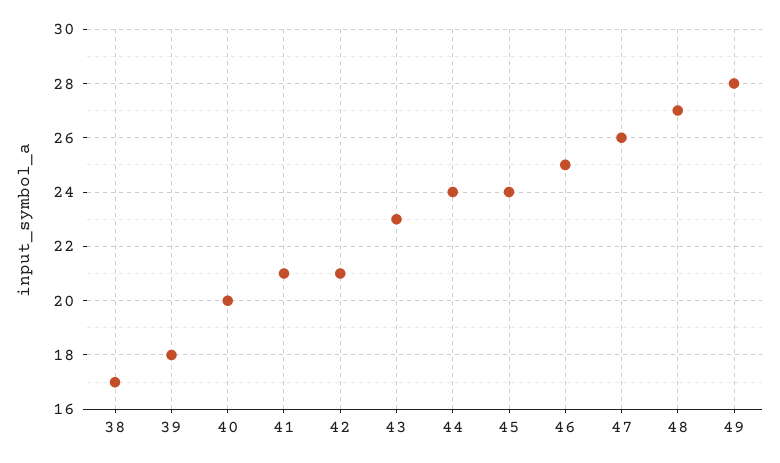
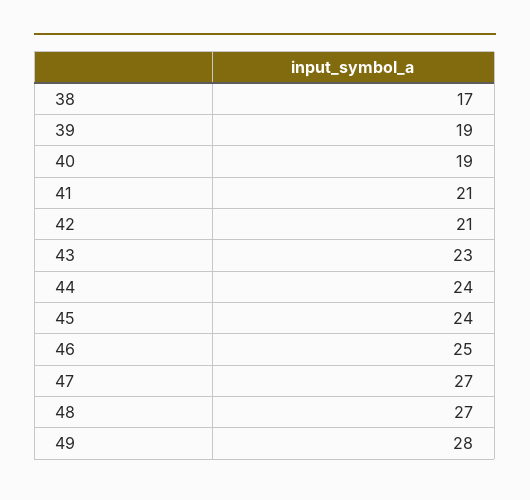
  {
    "38": 17,
-   "39": 18,
+   "39": 19,
-   "40": 20,
+   "40": 19,
    "41": 21,
    "42": 21,
    "43": 23,
    "44": 24,
    "45": 24,
    "46": 25,
-   "47": 26,
+   "47": 27,
    "48": 27,
    "49": 28
  }

